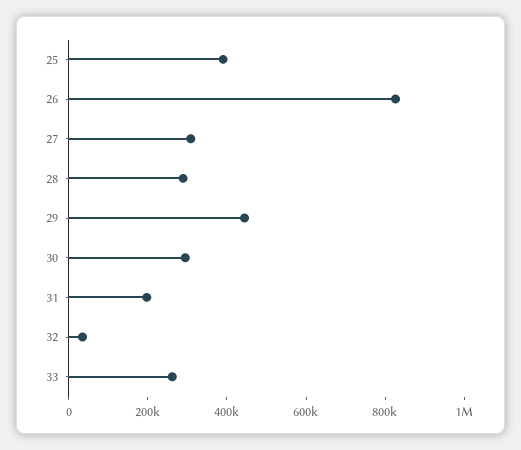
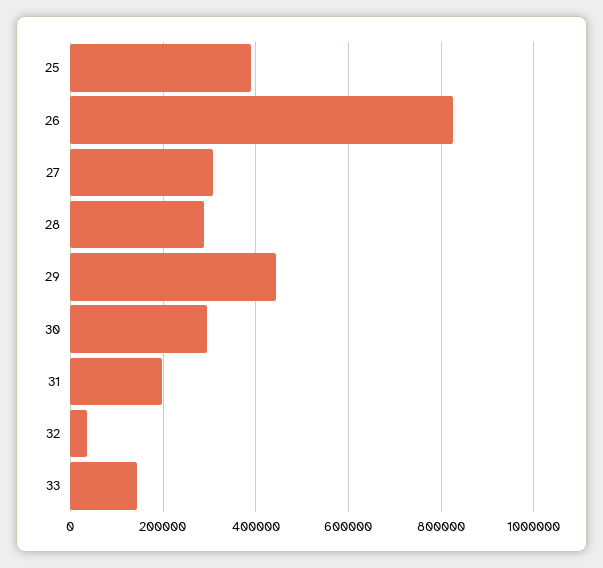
  {
    "25": 400000,
    "26": 820000,
    "27": 300000,
    "28": 280000,
    "29": 440000,
    "30": 300000,
    "31": 200000,
    "32": 40000,
-   "33": 250000
+   "33": 140000
  }

